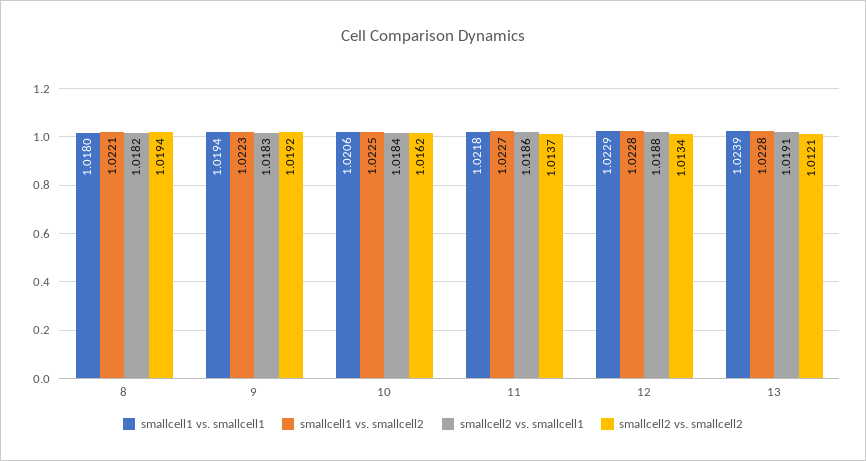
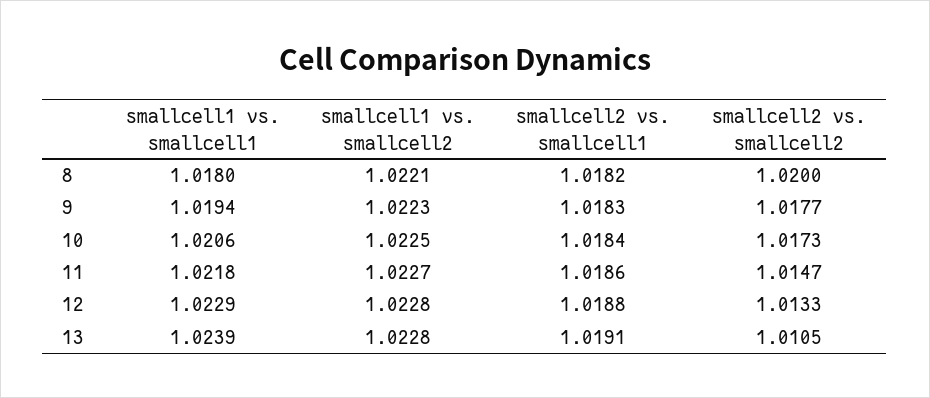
  {
    "smallcell1 vs. smallcell1": {
      "8": 1.018,
      "9": 1.0194,
      "10": 1.0206,
      "11": 1.0218,
      "12": 1.0229,
      "13": 1.0239
    },
    "smallcell1 vs. smallcell2": {
      "8": 1.0221,
      "9": 1.0223,
      "10": 1.0225,
      "11": 1.0227,
      "12": 1.0228,
      "13": 1.0228
    },
    "smallcell2 vs. smallcell1": {
      "8": 1.0182,
      "9": 1.0183,
      "10": 1.0184,
      "11": 1.0186,
      "12": 1.0188,
      "13": 1.0191
    },
    "smallcell2 vs. smallcell2": {
-     "8": 1.0194,
+     "8": 1.02,
-     "9": 1.0192,
+     "9": 1.0177,
-     "10": 1.0162,
+     "10": 1.0173,
-     "11": 1.0137,
+     "11": 1.0147,
-     "12": 1.0134,
+     "12": 1.0133,
-     "13": 1.0121
+     "13": 1.0105
    }
  }

